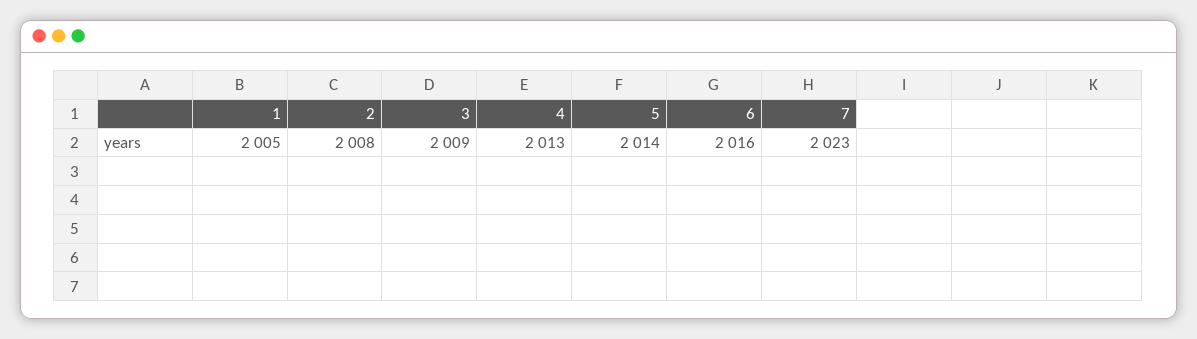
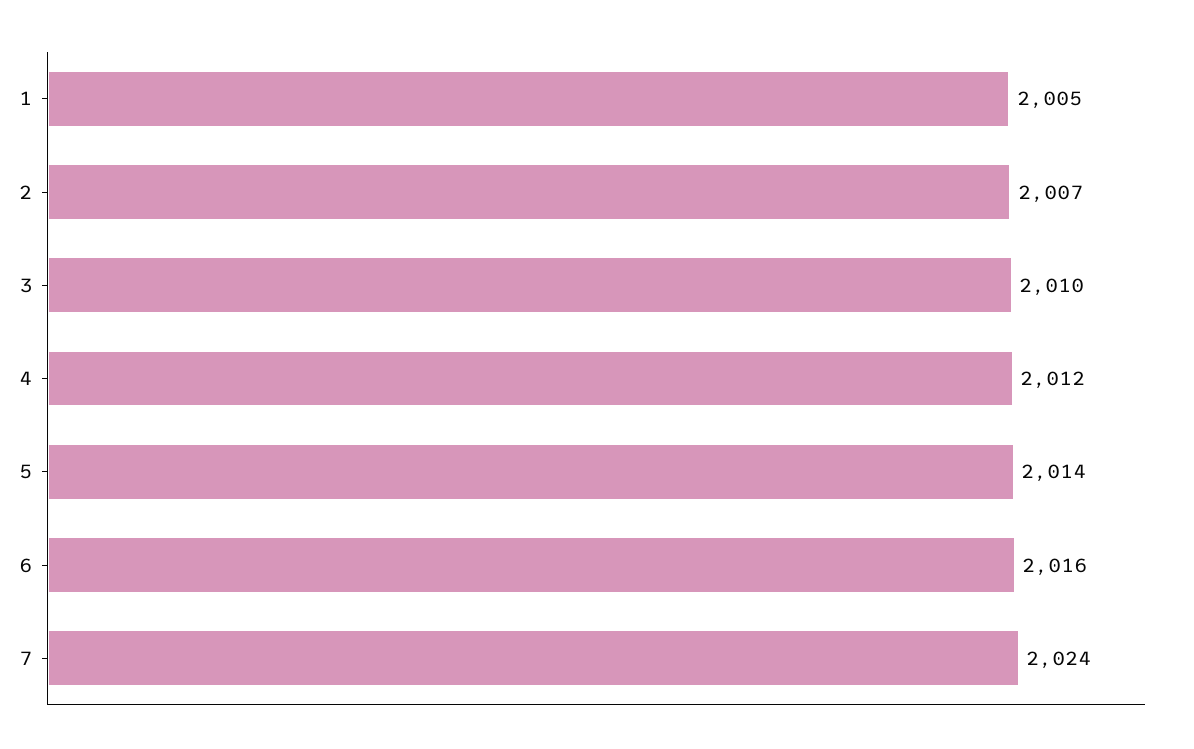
  {
    "1": 2005,
-   "2": 2008,
+   "2": 2007,
-   "3": 2009,
+   "3": 2010,
-   "4": 2013,
+   "4": 2012,
    "5": 2014,
    "6": 2016,
-   "7": 2023
+   "7": 2024
  }

